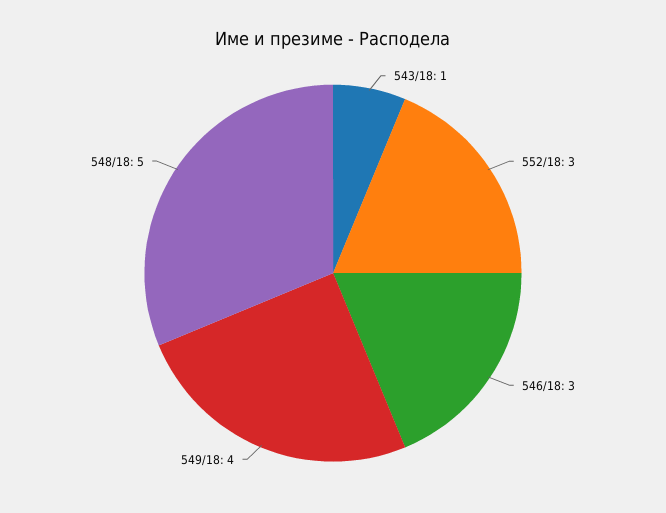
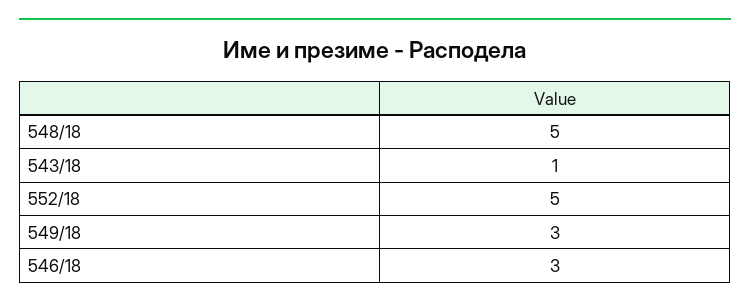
  {
    "543/18": 1,
-   "552/18": 3,
+   "552/18": 5,
    "546/18": 3,
-   "549/18": 4,
+   "549/18": 3,
    "548/18": 5
  }

